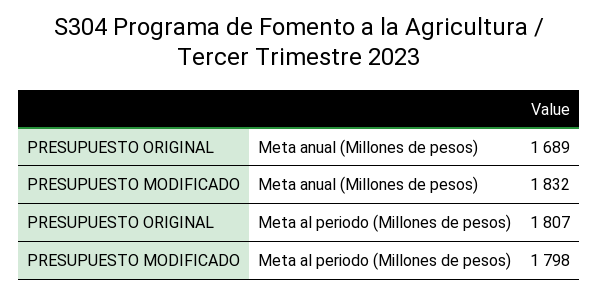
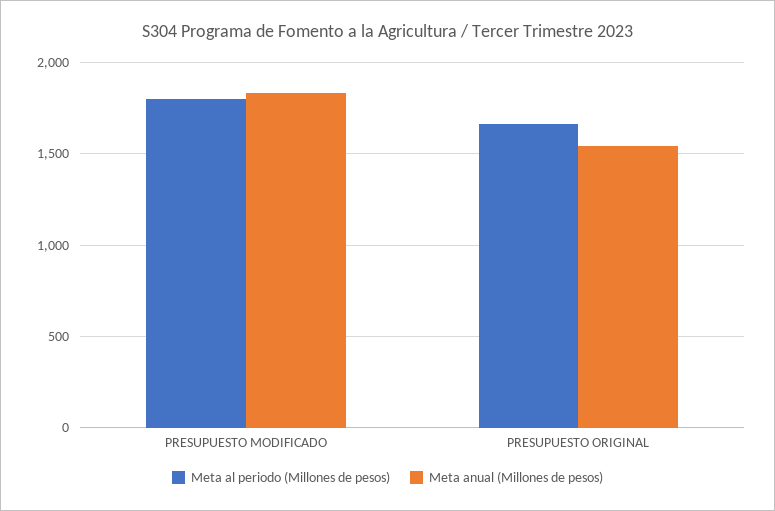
  {
    "Meta anual (Millones de pesos)": {
-     "PRESUPUESTO ORIGINAL": 1689,
+     "PRESUPUESTO ORIGINAL": 1550,
      "PRESUPUESTO MODIFICADO": 1832
    },
    "Meta al periodo (Millones de pesos)": {
-     "PRESUPUESTO ORIGINAL": 1807,
+     "PRESUPUESTO ORIGINAL": 1650,
      "PRESUPUESTO MODIFICADO": 1798
    }
  }

